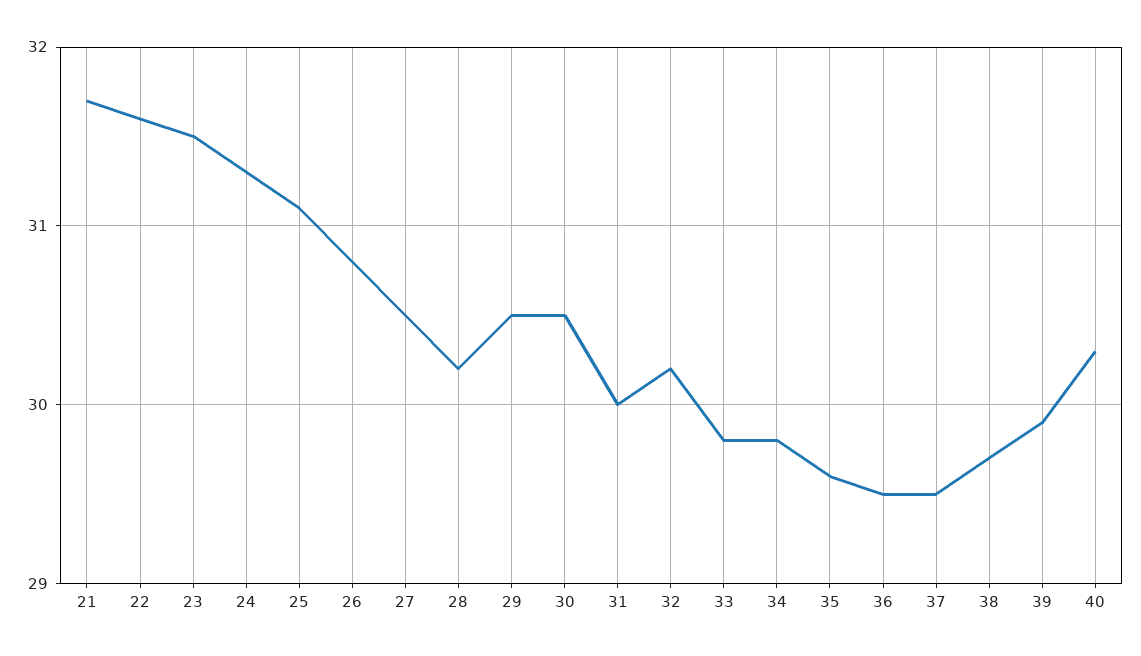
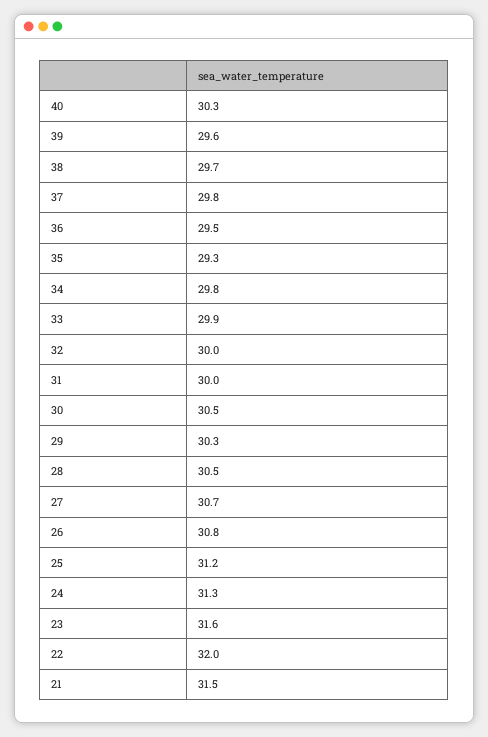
  {
-   "21": 31.7,
+   "21": 31.5,
-   "22": 31.6,
+   "22": 32,
-   "23": 31.5,
+   "23": 31.6,
    "24": 31.3,
-   "25": 31.1,
+   "25": 31.2,
    "26": 30.8,
-   "27": 30.5,
+   "27": 30.7,
-   "28": 30.2,
+   "28": 30.5,
-   "29": 30.5,
+   "29": 30.3,
    "30": 30.5,
    "31": 30,
-   "32": 30.2,
+   "32": 30,
-   "33": 29.8,
+   "33": 29.9,
    "34": 29.8,
-   "35": 29.6,
+   "35": 29.3,
    "36": 29.5,
-   "37": 29.5,
+   "37": 29.8,
    "38": 29.7,
-   "39": 29.9,
+   "39": 29.6,
    "40": 30.3
  }

